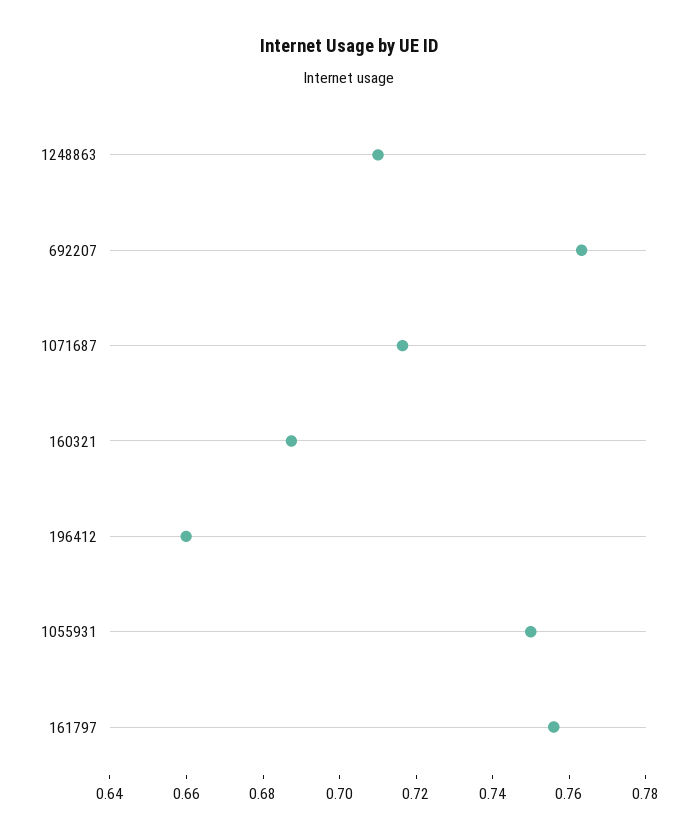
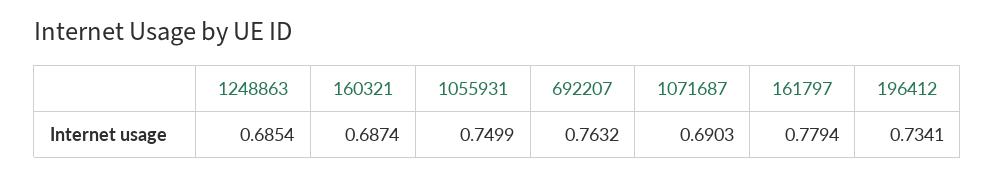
  {
-   "1248863": 0.71,
+   "1248863": 0.6854,
    "692207": 0.7632,
-   "1071687": 0.715,
+   "1071687": 0.6903,
    "160321": 0.6874,
-   "196412": 0.66,
+   "196412": 0.7341,
    "1055931": 0.7499,
-   "161797": 0.755
+   "161797": 0.7794
  }

